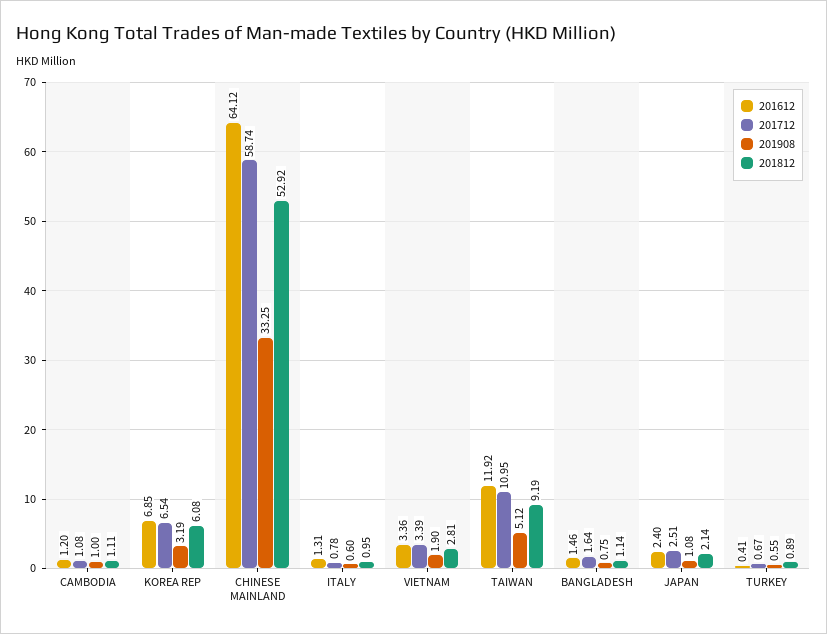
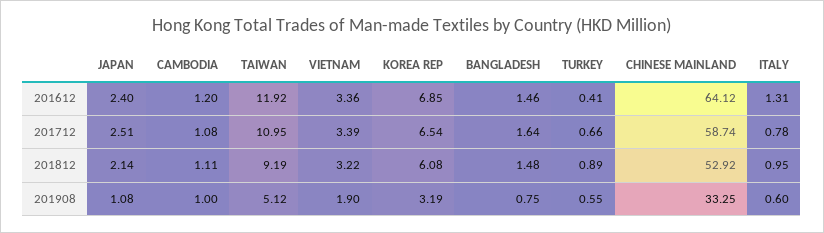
  {
    "201612": {
      "CAMBODIA": 1.2,
      "KOREA REP": 6.85,
      "CHINESE MAINLAND": 64.12,
      "ITALY": 1.31,
      "VIETNAM": 3.36,
      "TAIWAN": 11.92,
      "BANGLADESH": 1.46,
      "JAPAN": 2.4,
      "TURKEY": 0.41
    },
    "201712": {
      "CAMBODIA": 1.08,
      "KOREA REP": 6.54,
      "CHINESE MAINLAND": 58.74,
      "ITALY": 0.78,
      "VIETNAM": 3.39,
      "TAIWAN": 10.95,
      "BANGLADESH": 1.64,
      "JAPAN": 2.51,
-     "TURKEY": 0.67
+     "TURKEY": 0.66
    },
    "201908": {
      "CAMBODIA": 1,
      "KOREA REP": 3.19,
      "CHINESE MAINLAND": 33.25,
      "ITALY": 0.6,
      "VIETNAM": 1.9,
      "TAIWAN": 5.12,
      "BANGLADESH": 0.75,
      "JAPAN": 1.08,
      "TURKEY": 0.55
    },
    "201812": {
      "CAMBODIA": 1.11,
      "KOREA REP": 6.08,
      "CHINESE MAINLAND": 52.92,
      "ITALY": 0.95,
-     "VIETNAM": 2.81,
+     "VIETNAM": 3.22,
      "TAIWAN": 9.19,
-     "BANGLADESH": 1.14,
+     "BANGLADESH": 1.48,
      "JAPAN": 2.14,
      "TURKEY": 0.89
    }
  }

